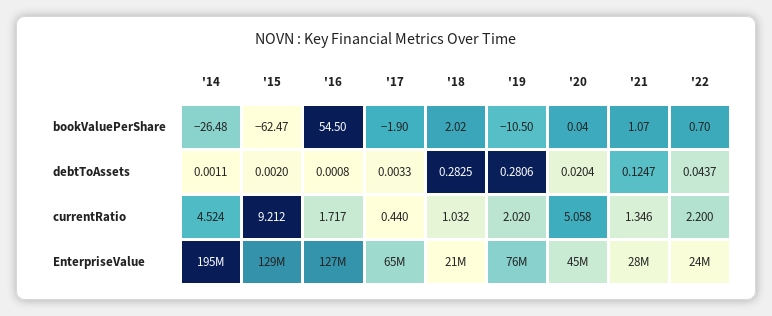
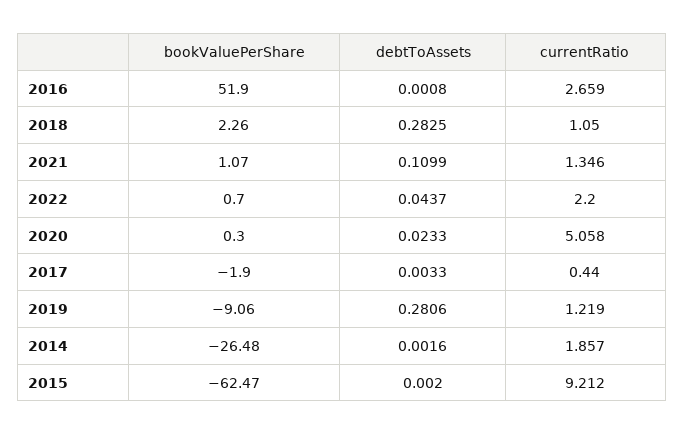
  {
    "'14": {
      "bookValuePerShare": -26.48,
-     "debtToAssets": 0.0011,
+     "debtToAssets": 0.0016,
-     "currentRatio": 4.524,
+     "currentRatio": 1.857
-     "EnterpriseValue": 195000000
    },
    "'15": {
      "bookValuePerShare": -62.47,
      "debtToAssets": 0.002,
-     "currentRatio": 9.212,
+     "currentRatio": 9.212
-     "EnterpriseValue": 129000000
    },
    "'16": {
-     "bookValuePerShare": 54.5,
+     "bookValuePerShare": 51.9,
      "debtToAssets": 0.0008,
-     "currentRatio": 1.717,
+     "currentRatio": 2.659
-     "EnterpriseValue": 127000000
    },
    "'17": {
      "bookValuePerShare": -1.9,
      "debtToAssets": 0.0033,
-     "currentRatio": 0.44,
+     "currentRatio": 0.44
-     "EnterpriseValue": 65000000
    },
    "'18": {
-     "bookValuePerShare": 2.02,
+     "bookValuePerShare": 2.26,
      "debtToAssets": 0.2825,
-     "currentRatio": 1.032,
+     "currentRatio": 1.05
-     "EnterpriseValue": 21000000
    },
    "'19": {
-     "bookValuePerShare": -10.5,
+     "bookValuePerShare": -9.06,
      "debtToAssets": 0.2806,
-     "currentRatio": 2.02,
+     "currentRatio": 1.219
-     "EnterpriseValue": 76000000
    },
    "'20": {
-     "bookValuePerShare": 0.04,
+     "bookValuePerShare": 0.3,
-     "debtToAssets": 0.0204,
+     "debtToAssets": 0.0233,
-     "currentRatio": 5.058,
+     "currentRatio": 5.058
-     "EnterpriseValue": 45000000
    },
    "'21": {
      "bookValuePerShare": 1.07,
-     "debtToAssets": 0.1247,
+     "debtToAssets": 0.1099,
-     "currentRatio": 1.346,
+     "currentRatio": 1.346
-     "EnterpriseValue": 28000000
    },
    "'22": {
      "bookValuePerShare": 0.7,
      "debtToAssets": 0.0437,
-     "currentRatio": 2.2,
+     "currentRatio": 2.2
-     "EnterpriseValue": 24000000
    }
  }

